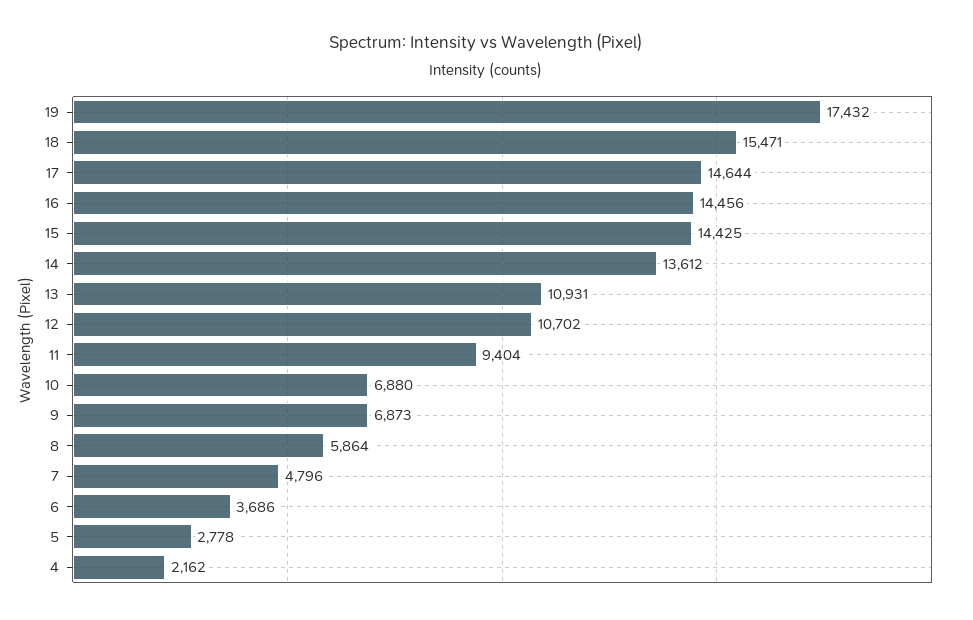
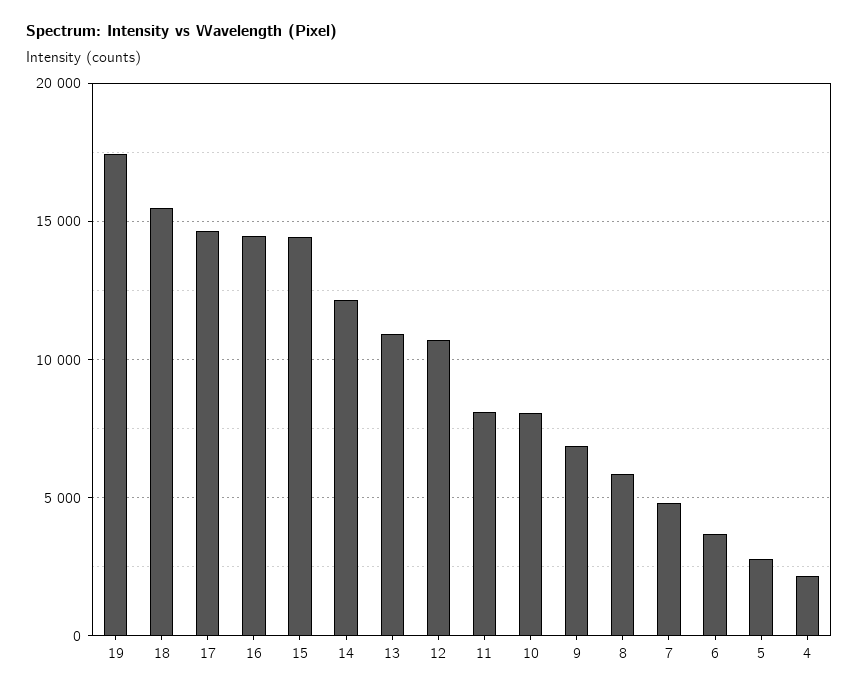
  {
    "19": 17432,
    "18": 15471,
    "17": 14644,
    "16": 14456,
    "15": 14425,
-   "14": 13612,
+   "14": 12000,
    "13": 10931,
    "12": 10702,
-   "11": 9404,
+   "11": 8000,
-   "10": 6880,
+   "10": 8000,
    "9": 6873,
    "8": 5864,
    "7": 4796,
    "6": 3686,
    "5": 2778,
    "4": 2162
  }

